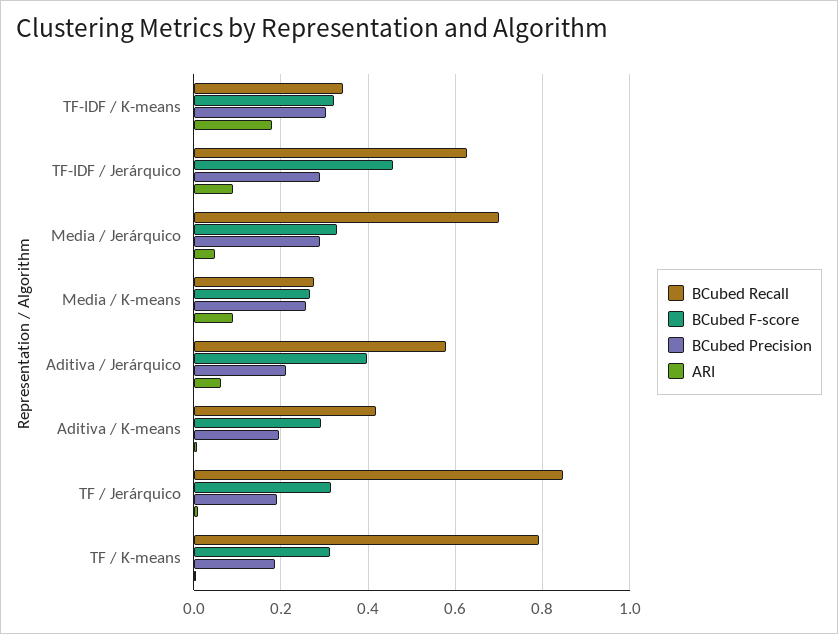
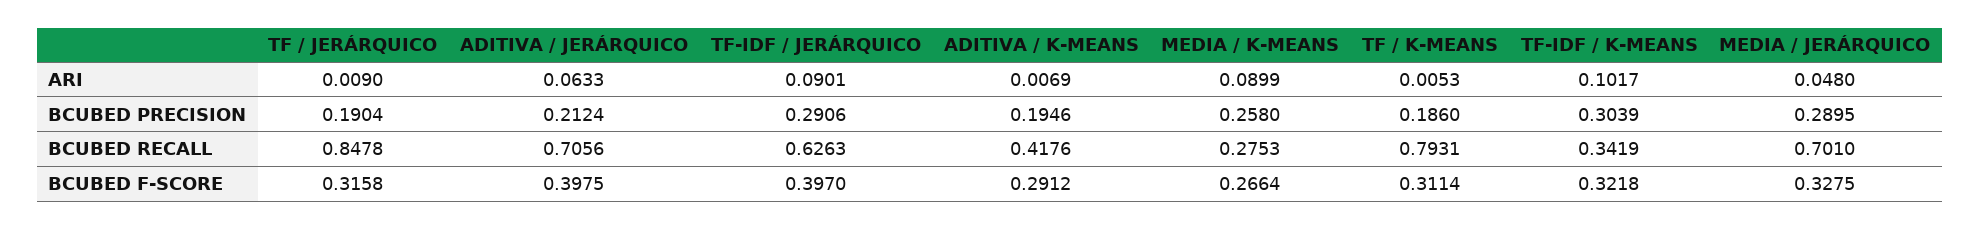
  {
    "BCubed Recall": {
      "TF-IDF / K-means": 0.3419,
      "TF-IDF / Jerárquico": 0.6263,
      "Media / Jerárquico": 0.701,
      "Media / K-means": 0.2753,
-     "Aditiva / Jerárquico": 0.58,
+     "Aditiva / Jerárquico": 0.7056,
      "Aditiva / K-means": 0.4176,
      "TF / Jerárquico": 0.8478,
      "TF / K-means": 0.7931
    },
    "BCubed F-score": {
      "TF-IDF / K-means": 0.3218,
-     "TF-IDF / Jerárquico": 0.46,
+     "TF-IDF / Jerárquico": 0.397,
      "Media / Jerárquico": 0.3275,
      "Media / K-means": 0.2664,
      "Aditiva / Jerárquico": 0.3975,
      "Aditiva / K-means": 0.2912,
      "TF / Jerárquico": 0.3158,
      "TF / K-means": 0.3114
    },
    "BCubed Precision": {
      "TF-IDF / K-means": 0.3039,
      "TF-IDF / Jerárquico": 0.2906,
      "Media / Jerárquico": 0.2895,
      "Media / K-means": 0.258,
      "Aditiva / Jerárquico": 0.2124,
      "Aditiva / K-means": 0.1946,
      "TF / Jerárquico": 0.1904,
      "TF / K-means": 0.186
    },
    "ARI": {
-     "TF-IDF / K-means": 0.18,
+     "TF-IDF / K-means": 0.1017,
      "TF-IDF / Jerárquico": 0.0901,
      "Media / Jerárquico": 0.048,
      "Media / K-means": 0.0899,
      "Aditiva / Jerárquico": 0.0633,
      "Aditiva / K-means": 0.0069,
      "TF / Jerárquico": 0.009,
      "TF / K-means": 0.0053
    }
  }

